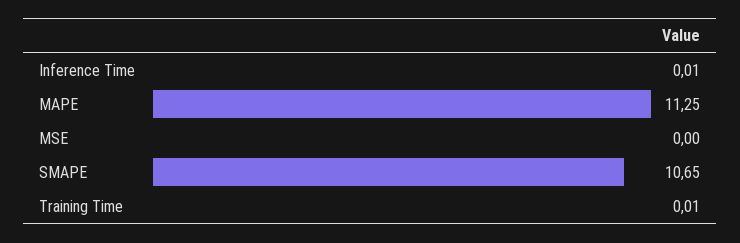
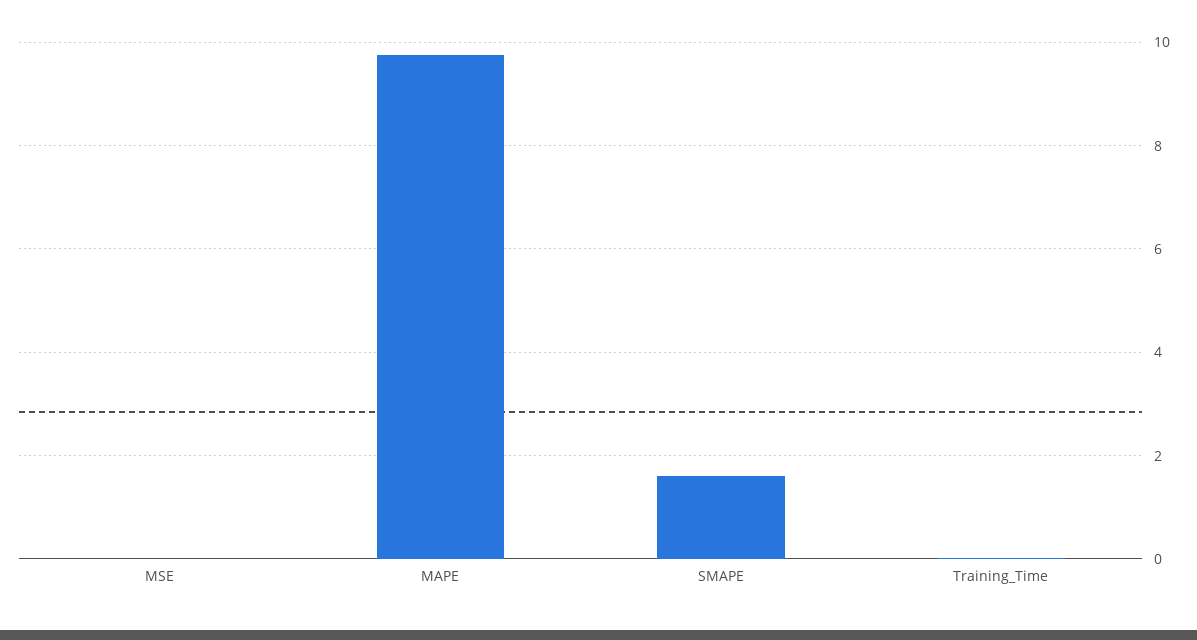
  {
-   "Inference Time": 0.01,
-   "MAPE": 11.25,
+   "MAPE": 9.8,
    "MSE": 0,
-   "SMAPE": 10.65,
+   "SMAPE": 1.6,
    "Training Time": 0.01
  }

